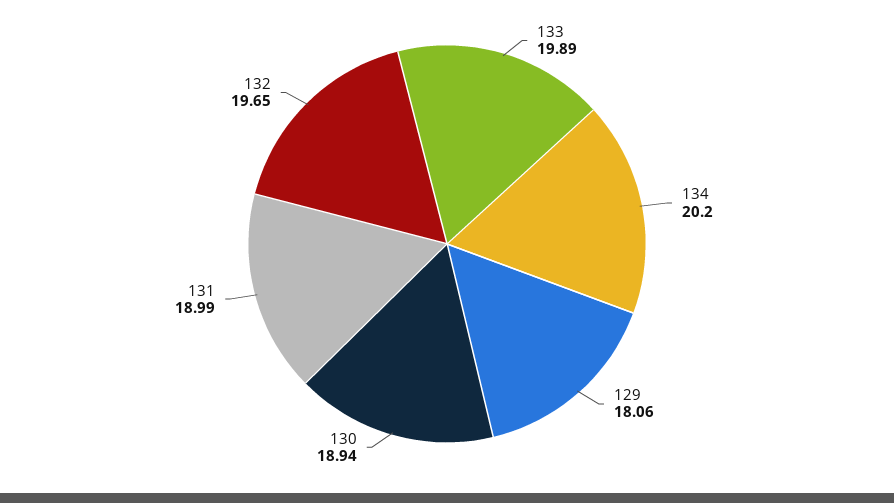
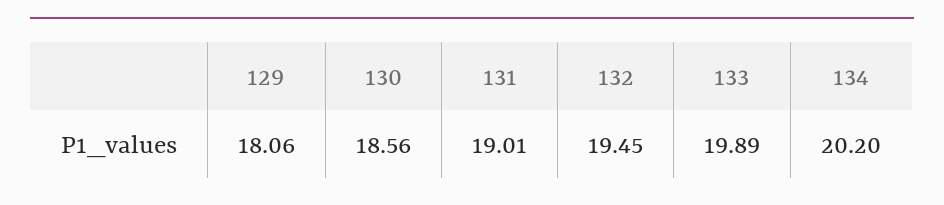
  {
    "133": 19.89,
    "134": 20.2,
    "129": 18.06,
-   "130": 18.94,
+   "130": 18.56,
-   "131": 18.99,
+   "131": 19.01,
-   "132": 19.65
+   "132": 19.45
  }

